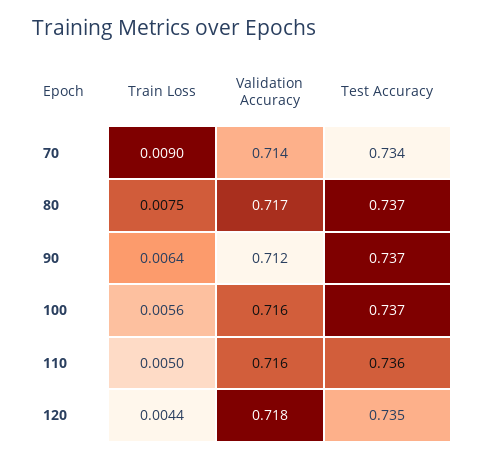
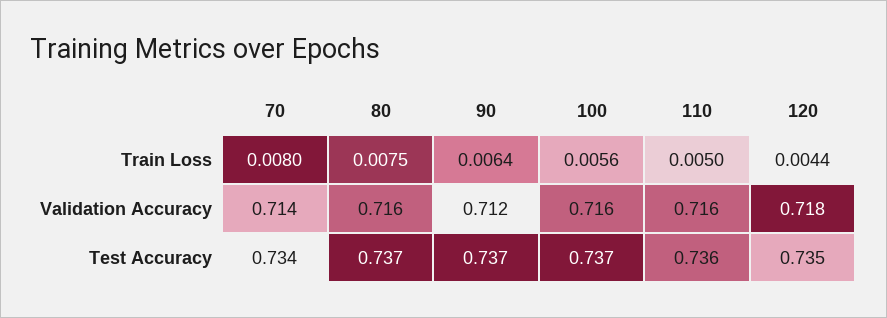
  {
    "Train Loss": {
-     "70": 0.009,
+     "70": 0.008,
      "80": 0.0075,
      "90": 0.0064,
      "100": 0.0056,
      "110": 0.005,
      "120": 0.0044
    },
    "Validation Accuracy": {
      "70": 0.714,
-     "80": 0.717,
+     "80": 0.716,
      "90": 0.712,
      "100": 0.716,
      "110": 0.716,
      "120": 0.718
    },
    "Test Accuracy": {
      "70": 0.734,
      "80": 0.737,
      "90": 0.737,
      "100": 0.737,
      "110": 0.736,
      "120": 0.735
    }
  }

